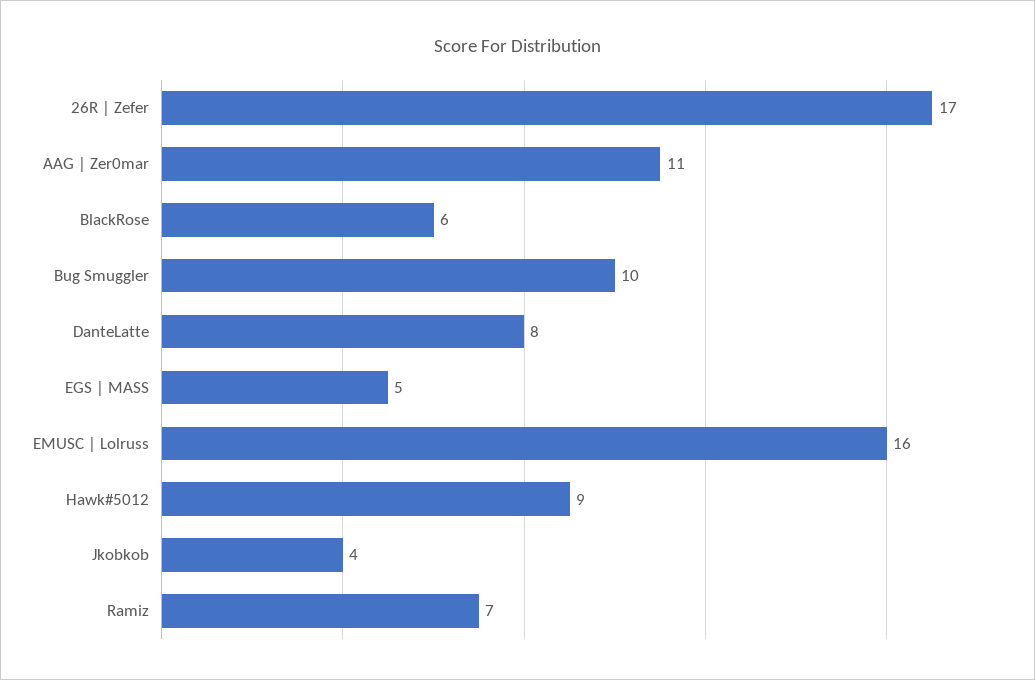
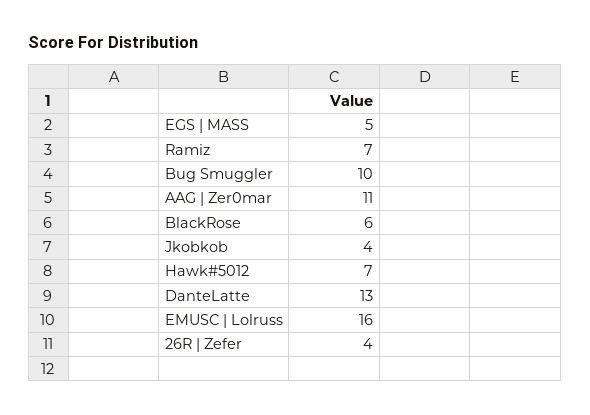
  {
-   "26R | Zefer": 17,
+   "26R | Zefer": 4,
    "AAG | Zer0mar": 11,
    "BlackRose": 6,
    "Bug Smuggler": 10,
-   "DanteLatte": 8,
+   "DanteLatte": 13,
    "EGS | MASS": 5,
    "EMUSC | Lolruss": 16,
-   "Hawk#5012": 9,
+   "Hawk#5012": 7,
    "Jkobkob": 4,
    "Ramiz": 7
  }

